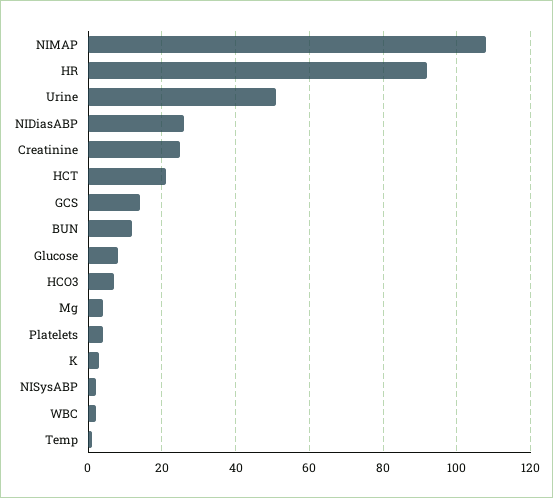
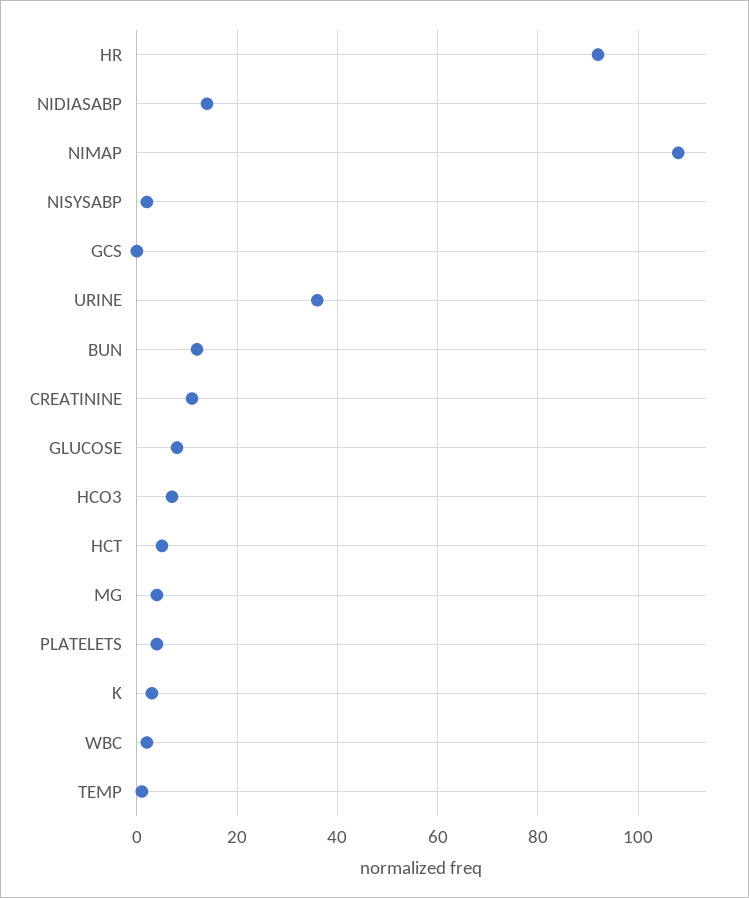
  {
    "NIMAP": 110,
    "HR": 90,
-   "Urine": 50,
+   "Urine": 35,
-   "NIDiasABP": 25,
+   "NIDiasABP": 15,
-   "Creatinine": 25,
+   "Creatinine": 10,
-   "HCT": 20,
+   "HCT": 5,
-   "GCS": 15,
+   "GCS": 0,
    "BUN": 10,
    "Glucose": 10,
    "HCO3": 5,
    "Mg": 5,
    "Platelets": 5,
    "K": 5,
    "NISysABP": 0,
    "WBC": 0,
    "Temp": 0
  }

